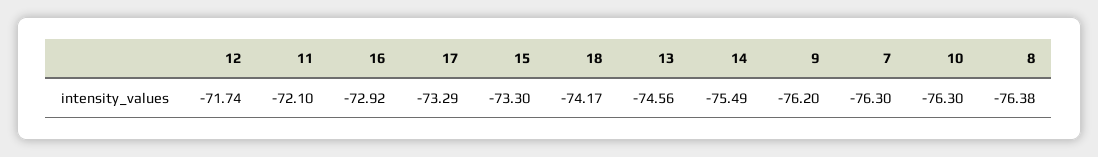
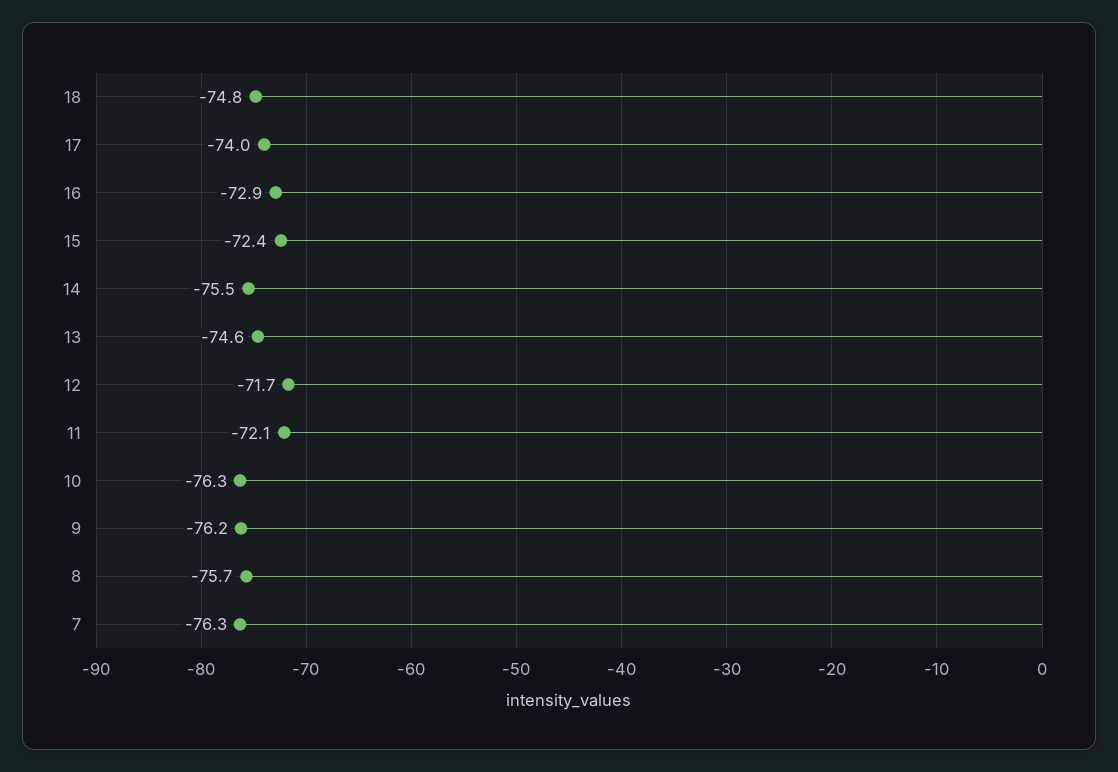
  {
    "12": -71.74,
    "11": -72.1,
    "16": -72.92,
-   "17": -73.29,
+   "17": -74,
-   "15": -73.3,
+   "15": -72.4,
-   "18": -74.17,
+   "18": -74.8,
    "13": -74.56,
    "14": -75.49,
    "9": -76.2,
    "7": -76.3,
    "10": -76.3,
-   "8": -76.38
+   "8": -75.7
  }

